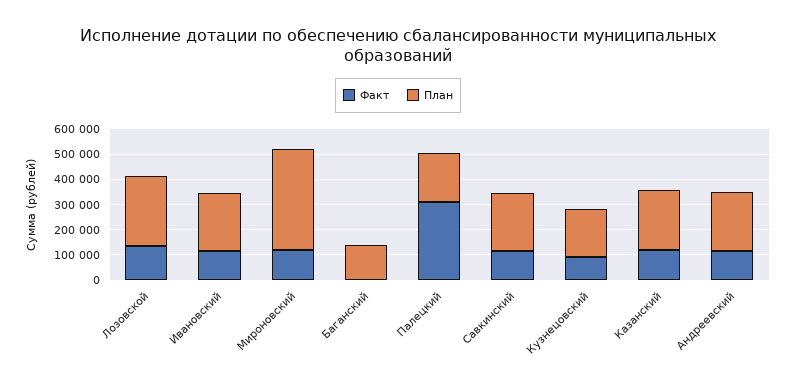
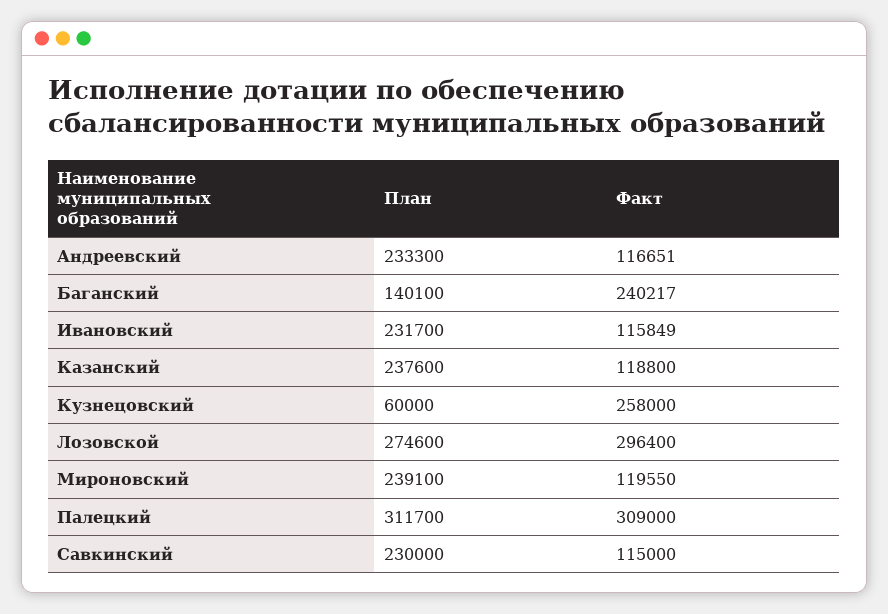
  {
    "Факт": {
-     "Лозовской": 150000,
+     "Лозовской": 296400,
      "Ивановский": 115849,
      "Мироновский": 119550,
-     "Баганский": 0,
+     "Баганский": 240217,
      "Палецкий": 309000,
      "Савкинский": 115000,
-     "Кузнецовский": 100000,
+     "Кузнецовский": 258000,
      "Казанский": 118800,
      "Андреевский": 116651
    },
    "План": {
      "Лозовской": 274600,
      "Ивановский": 231700,
-     "Мироновский": 400000,
+     "Мироновский": 239100,
      "Баганский": 140100,
-     "Палецкий": 200000,
+     "Палецкий": 311700,
      "Савкинский": 230000,
-     "Кузнецовский": 200000,
+     "Кузнецовский": 60000,
      "Казанский": 237600,
      "Андреевский": 233300
    }
  }

